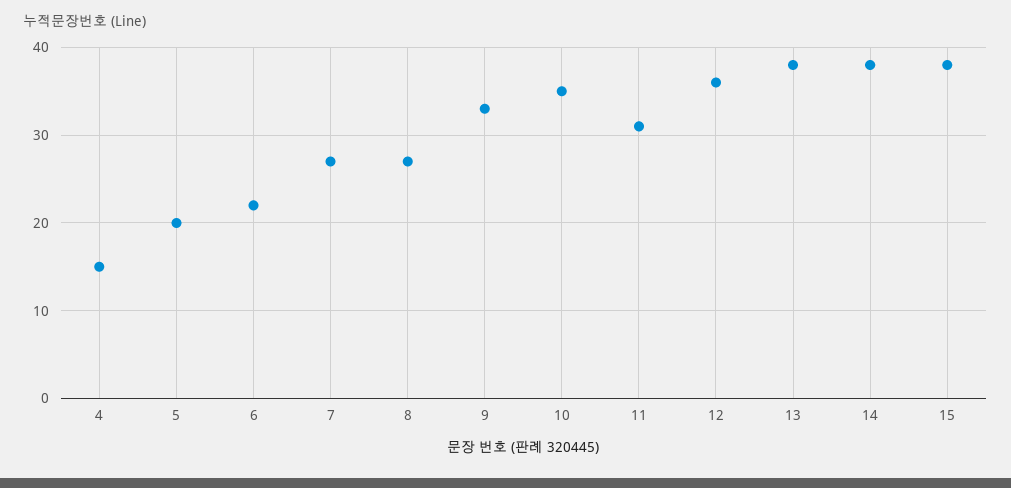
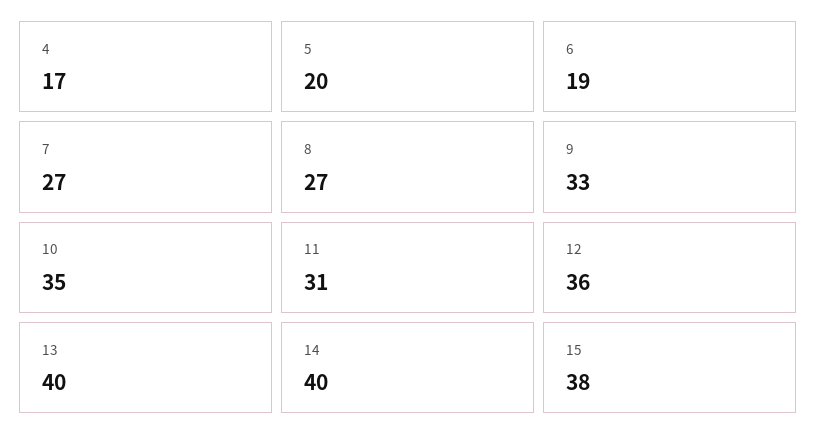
  {
-   "4": 15,
+   "4": 17,
    "5": 20,
-   "6": 22,
+   "6": 19,
    "7": 27,
    "8": 27,
    "9": 33,
    "10": 35,
    "11": 31,
    "12": 36,
-   "13": 38,
+   "13": 40,
-   "14": 38,
+   "14": 40,
    "15": 38
  }

